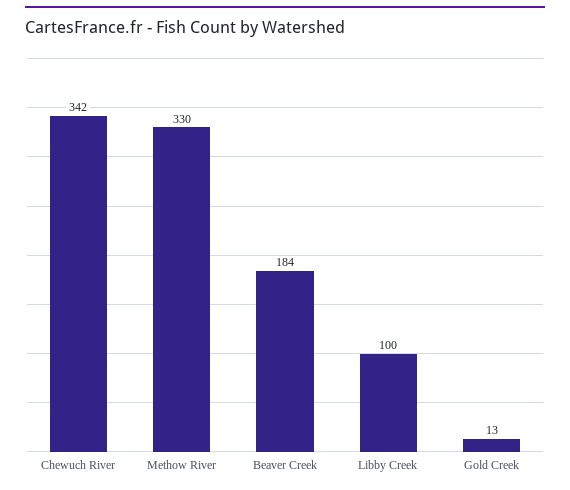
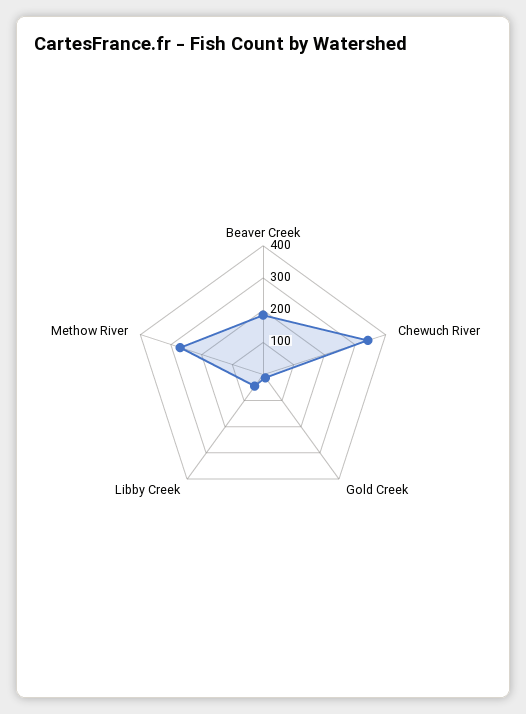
  {
    "Chewuch River": 342,
-   "Methow River": 330,
+   "Methow River": 275,
    "Beaver Creek": 184,
-   "Libby Creek": 100,
+   "Libby Creek": 50,
    "Gold Creek": 13
  }

